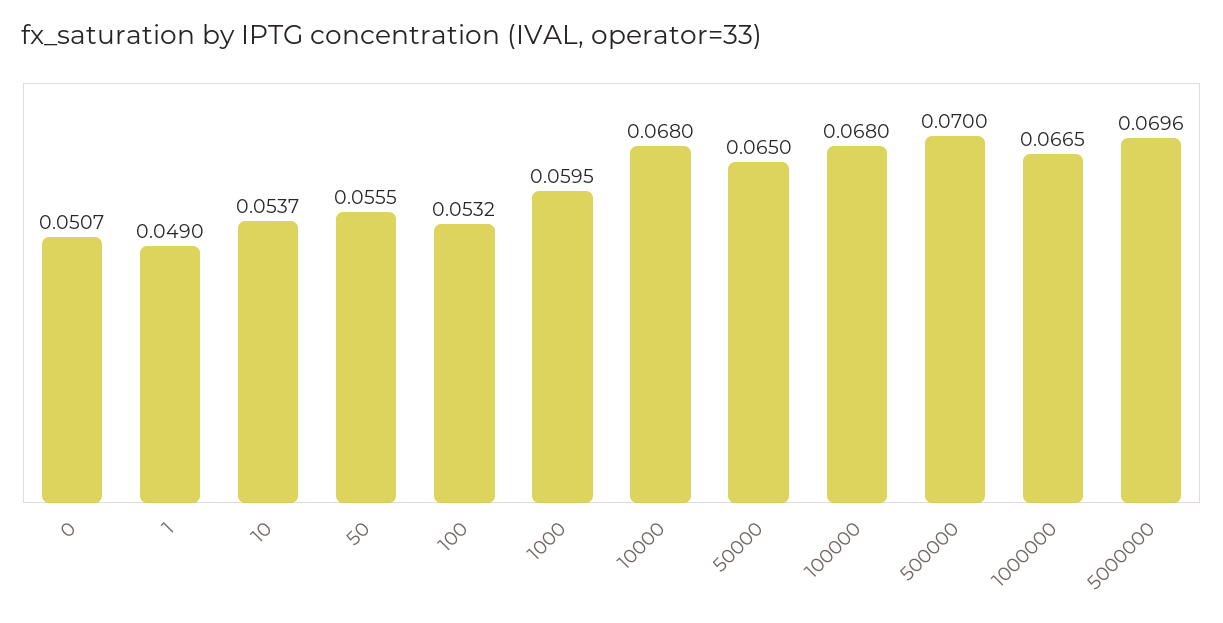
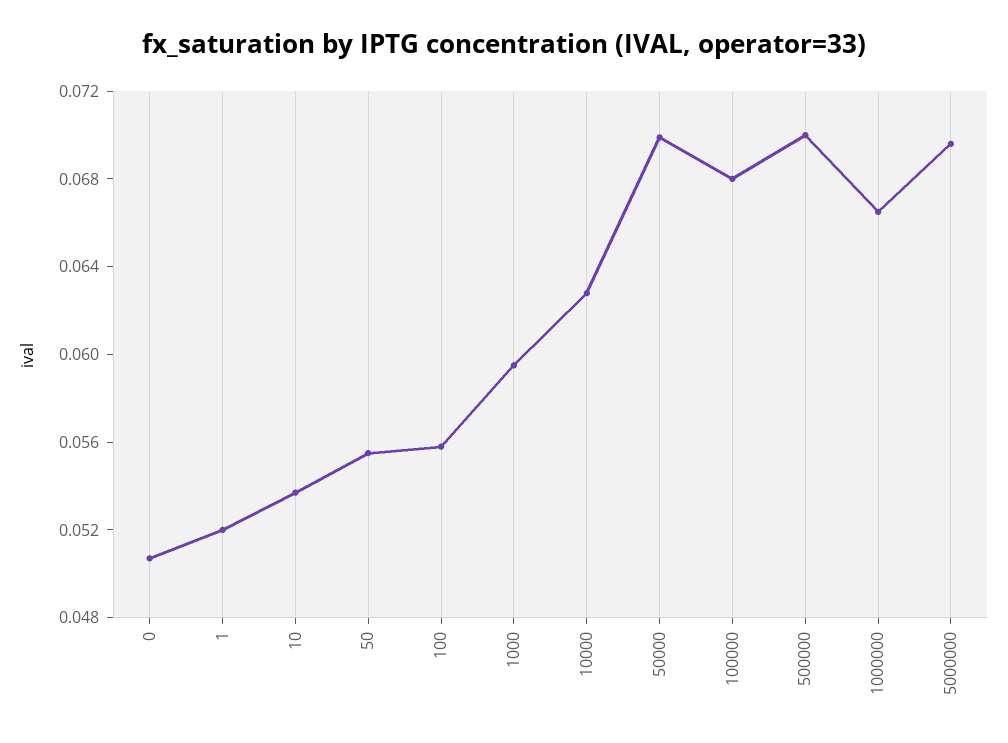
  {
    "0": 0.0507,
-   "1": 0.049,
+   "1": 0.052,
    "10": 0.0537,
    "50": 0.0555,
-   "100": 0.0532,
+   "100": 0.056,
    "1000": 0.0595,
-   "10000": 0.068,
+   "10000": 0.063,
-   "50000": 0.065,
+   "50000": 0.07,
    "100000": 0.068,
    "500000": 0.07,
    "1000000": 0.0665,
    "5000000": 0.0696
  }

